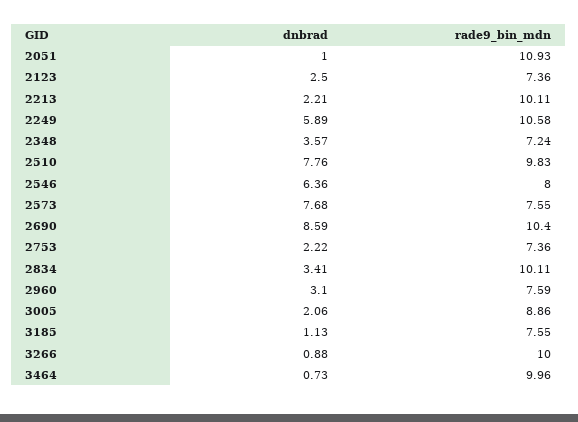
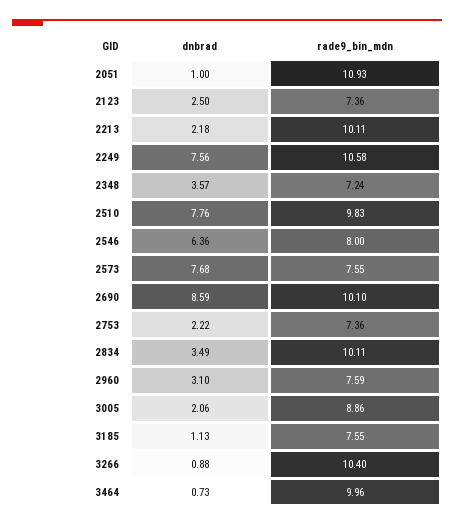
  {
    "dnbrad": {
      "2051": 1,
      "2123": 2.5,
-     "2213": 2.21,
+     "2213": 2.18,
-     "2249": 5.89,
+     "2249": 7.56,
      "2348": 3.57,
      "2510": 7.76,
      "2546": 6.36,
      "2573": 7.68,
      "2690": 8.59,
      "2753": 2.22,
-     "2834": 3.41,
+     "2834": 3.49,
      "2960": 3.1,
      "3005": 2.06,
      "3185": 1.13,
      "3266": 0.88,
      "3464": 0.73
    },
    "rade9_bin_mdn": {
      "2051": 10.93,
      "2123": 7.36,
      "2213": 10.11,
      "2249": 10.58,
      "2348": 7.24,
      "2510": 9.83,
      "2546": 8,
      "2573": 7.55,
-     "2690": 10.4,
+     "2690": 10.1,
      "2753": 7.36,
      "2834": 10.11,
      "2960": 7.59,
      "3005": 8.86,
      "3185": 7.55,
-     "3266": 10,
+     "3266": 10.4,
      "3464": 9.96
    }
  }

